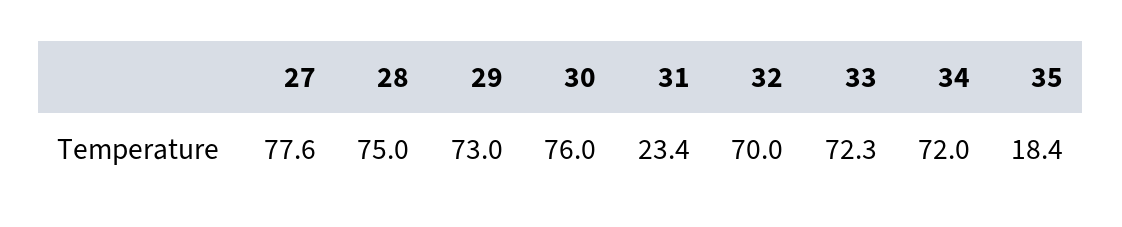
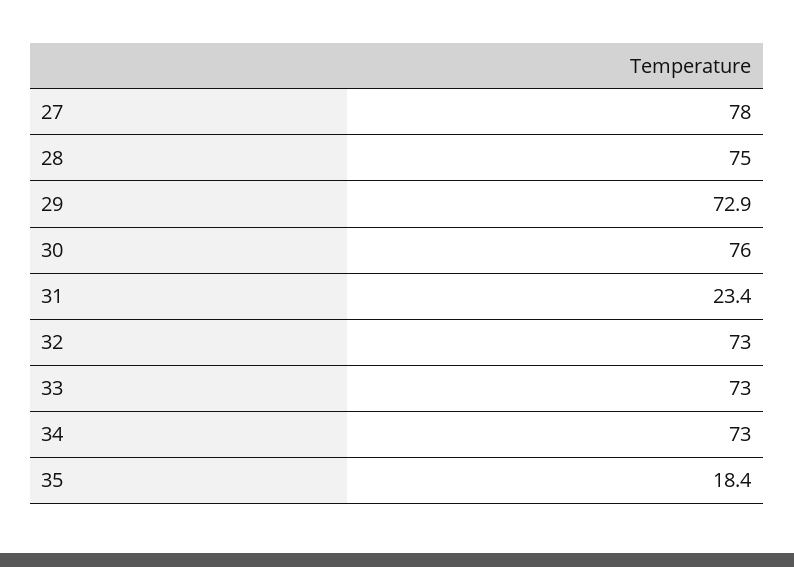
  {
-   "27": 77.6,
+   "27": 78,
    "28": 75,
-   "29": 73,
+   "29": 72.9,
    "30": 76,
    "31": 23.4,
-   "32": 70,
+   "32": 73,
-   "33": 72.3,
+   "33": 73,
-   "34": 72,
+   "34": 73,
    "35": 18.4
  }

